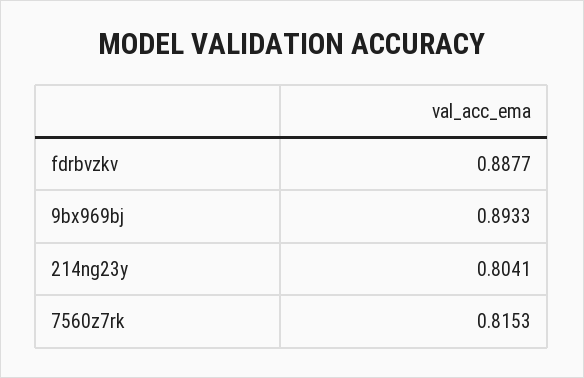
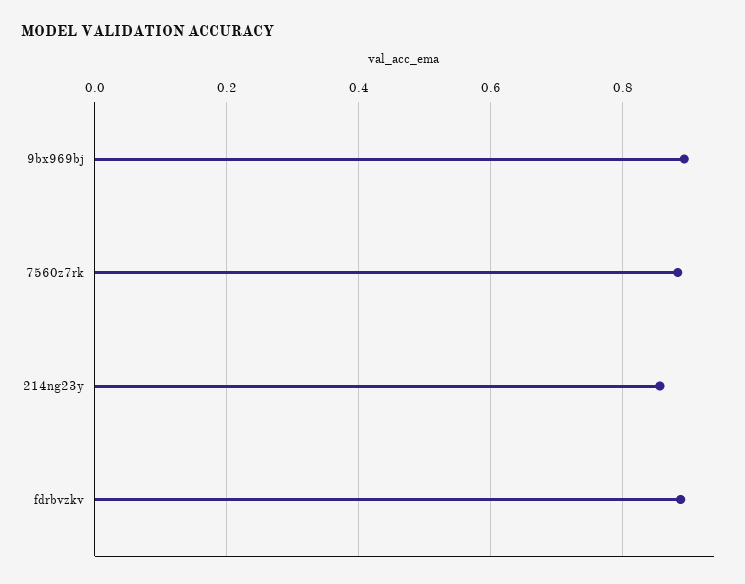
  {
    "fdrbvzkv": 0.8877,
    "9bx969bj": 0.8933,
-   "214ng23y": 0.8041,
+   "214ng23y": 0.86,
-   "7560z7rk": 0.8153
+   "7560z7rk": 0.88
  }

